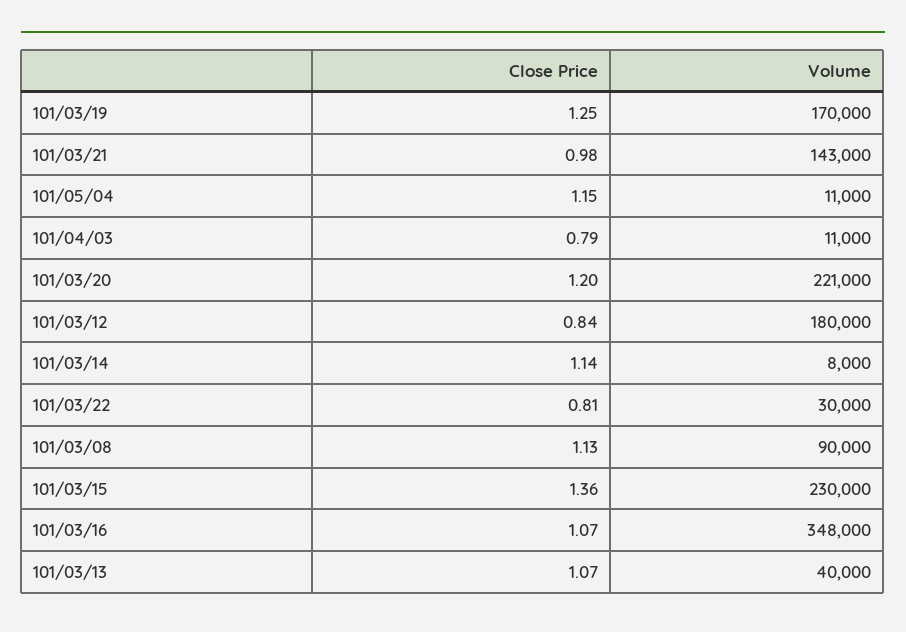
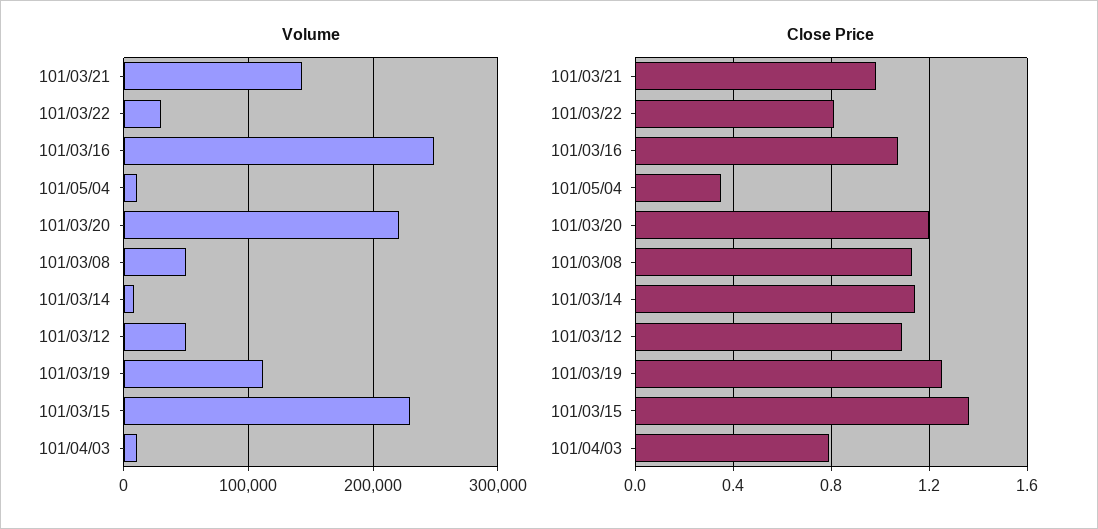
  {
    "Close Price": {
      "101/03/19": 1.25,
      "101/03/21": 0.98,
-     "101/05/04": 1.15,
+     "101/05/04": 0.35,
      "101/04/03": 0.79,
      "101/03/20": 1.2,
-     "101/03/12": 0.84,
+     "101/03/12": 1.1,
      "101/03/14": 1.14,
      "101/03/22": 0.81,
      "101/03/08": 1.13,
      "101/03/15": 1.36,
-     "101/03/16": 1.07,
+     "101/03/16": 1.07
-     "101/03/13": 1.07
    },
    "Volume": {
-     "101/03/19": 170000,
+     "101/03/19": 110000,
      "101/03/21": 143000,
      "101/05/04": 11000,
      "101/04/03": 11000,
      "101/03/20": 221000,
-     "101/03/12": 180000,
+     "101/03/12": 50000,
      "101/03/14": 8000,
      "101/03/22": 30000,
-     "101/03/08": 90000,
+     "101/03/08": 50000,
      "101/03/15": 230000,
-     "101/03/16": 348000,
+     "101/03/16": 250000
-     "101/03/13": 40000
    }
  }

